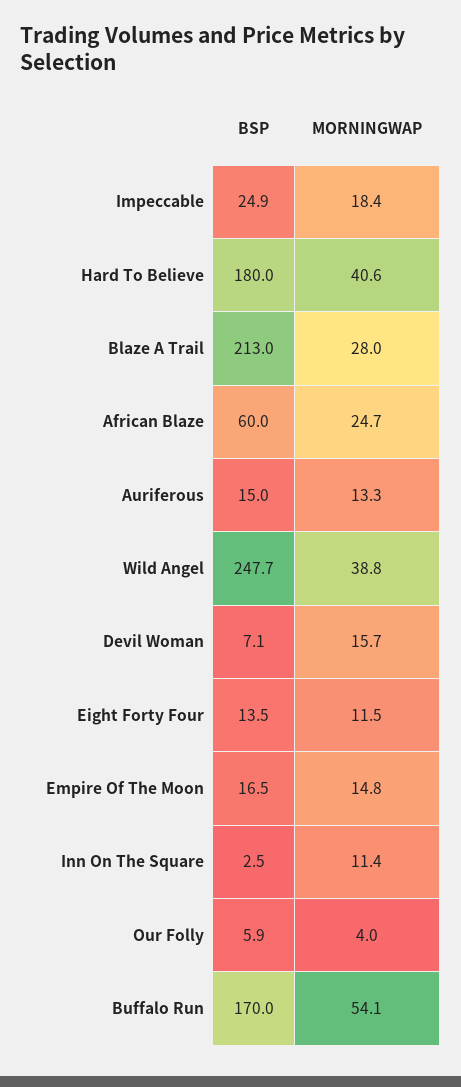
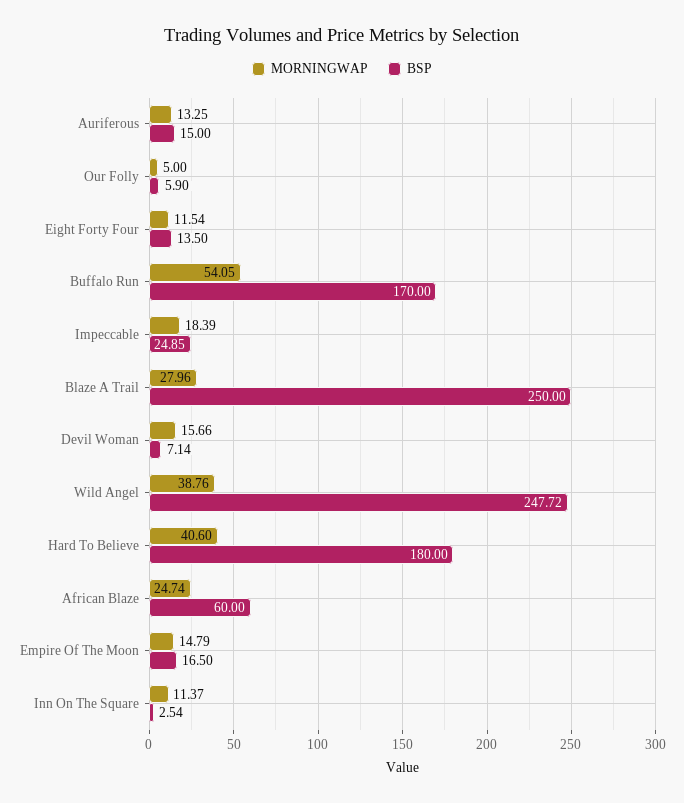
  {
    "BSP": {
      "Impeccable": 24.85,
      "Hard To Believe": 180,
-     "Blaze A Trail": 213,
+     "Blaze A Trail": 250,
      "African Blaze": 60,
      "Auriferous": 15,
      "Wild Angel": 247.72,
      "Devil Woman": 7.14,
      "Eight Forty Four": 13.5,
      "Empire Of The Moon": 16.5,
      "Inn On The Square": 2.54,
      "Our Folly": 5.9,
      "Buffalo Run": 170
    },
    "MORNINGWAP": {
      "Impeccable": 18.39,
      "Hard To Believe": 40.6,
      "Blaze A Trail": 27.96,
      "African Blaze": 24.74,
      "Auriferous": 13.25,
      "Wild Angel": 38.76,
      "Devil Woman": 15.66,
      "Eight Forty Four": 11.54,
      "Empire Of The Moon": 14.79,
      "Inn On The Square": 11.37,
-     "Our Folly": 4,
+     "Our Folly": 5,
      "Buffalo Run": 54.05
    }
  }

